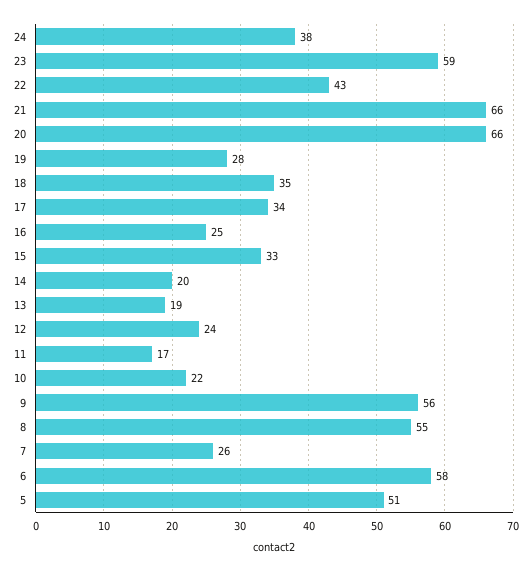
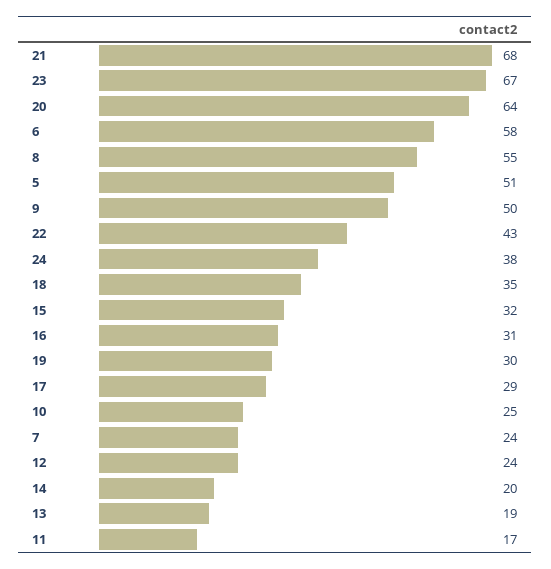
  {
    "24": 38,
-   "23": 59,
+   "23": 67,
    "22": 43,
-   "21": 66,
+   "21": 68,
-   "20": 66,
+   "20": 64,
-   "19": 28,
+   "19": 30,
    "18": 35,
-   "17": 34,
+   "17": 29,
-   "16": 25,
+   "16": 31,
-   "15": 33,
+   "15": 32,
    "14": 20,
    "13": 19,
    "12": 24,
    "11": 17,
-   "10": 22,
+   "10": 25,
-   "9": 56,
+   "9": 50,
    "8": 55,
-   "7": 26,
+   "7": 24,
    "6": 58,
    "5": 51
  }

